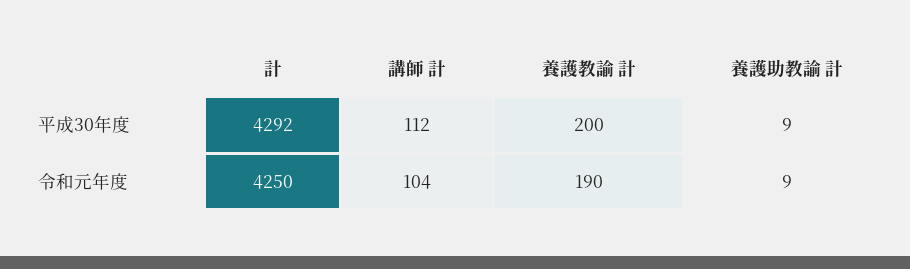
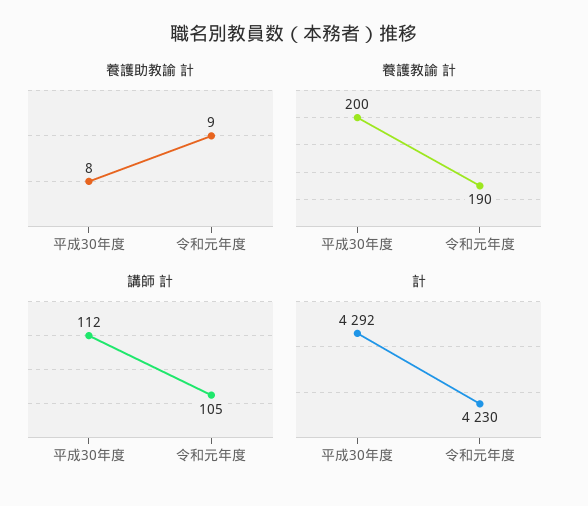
  {
    "計": {
      "平成30年度": 4292,
-     "令和元年度": 4250
+     "令和元年度": 4230
    },
    "講師 計": {
      "平成30年度": 112,
-     "令和元年度": 104
+     "令和元年度": 105
    },
    "養護教諭 計": {
      "平成30年度": 200,
      "令和元年度": 190
    },
    "養護助教諭 計": {
-     "平成30年度": 9,
+     "平成30年度": 8,
      "令和元年度": 9
    }
  }

